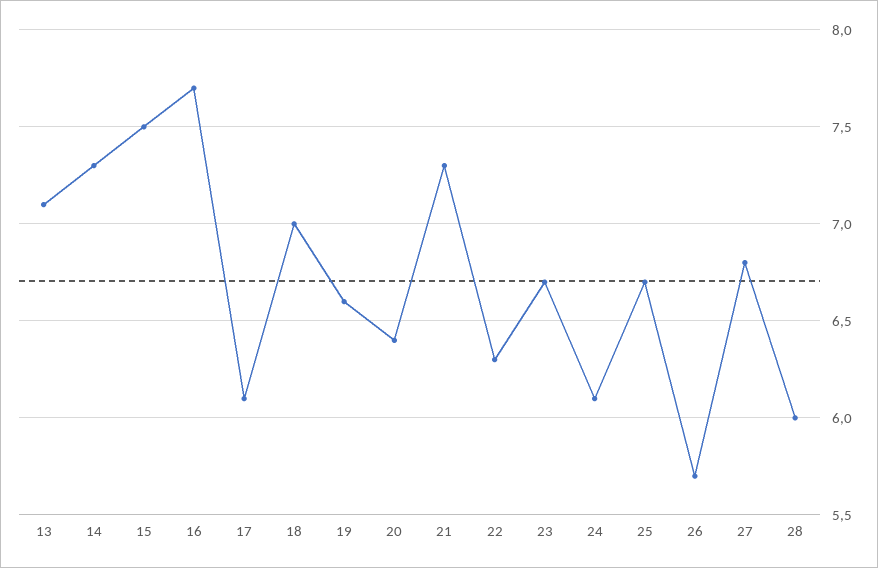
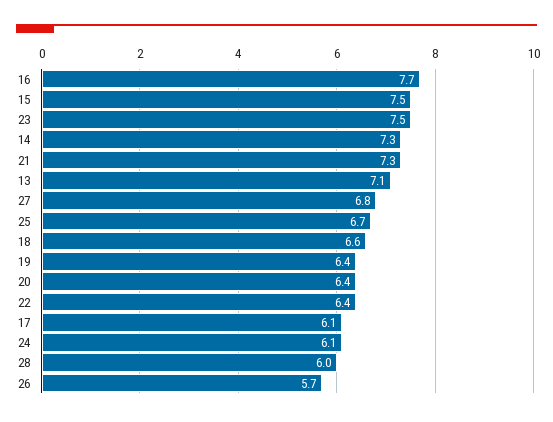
  {
    "13": 7.1,
    "14": 7.3,
    "15": 7.5,
    "16": 7.7,
    "17": 6.1,
-   "18": 7,
+   "18": 6.6,
-   "19": 6.6,
+   "19": 6.4,
    "20": 6.4,
    "21": 7.3,
-   "22": 6.3,
+   "22": 6.4,
-   "23": 6.7,
+   "23": 7.5,
    "24": 6.1,
    "25": 6.7,
    "26": 5.7,
    "27": 6.8,
    "28": 6
  }

